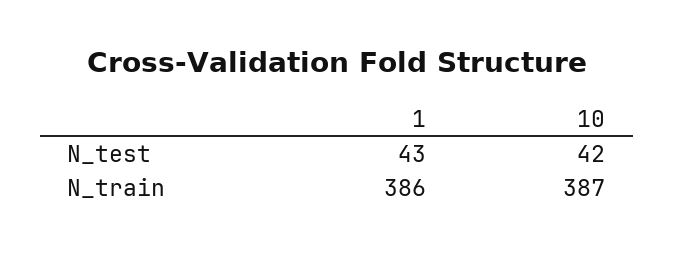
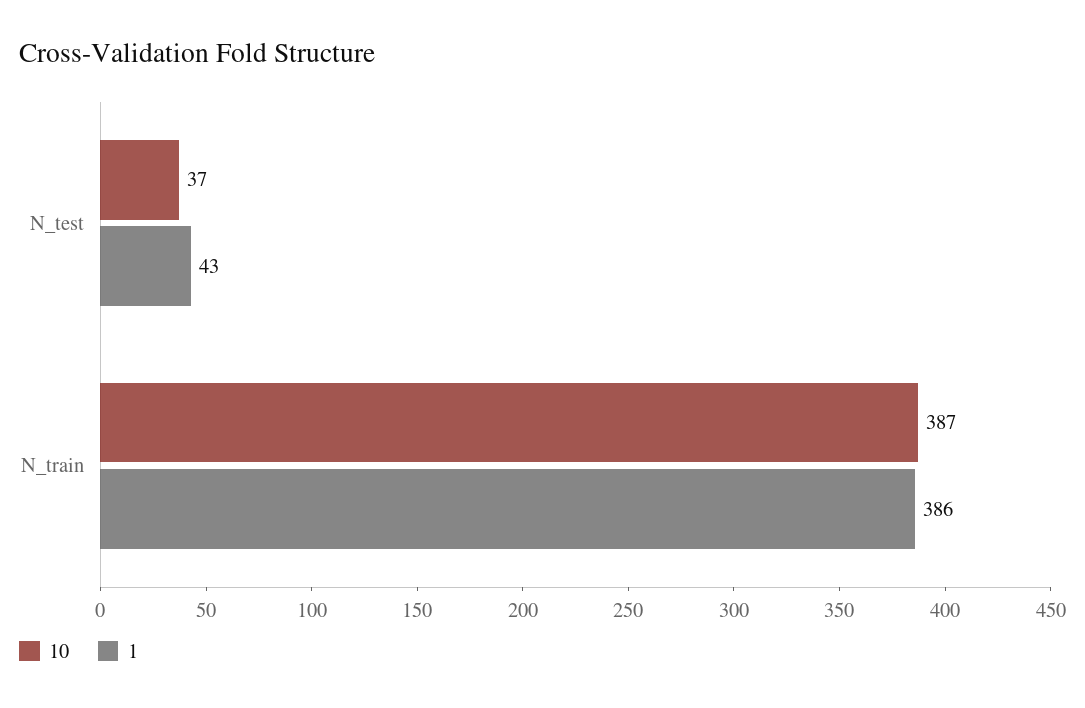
  {
    "1": {
      "N_test": 43,
      "N_train": 386
    },
    "10": {
-     "N_test": 42,
+     "N_test": 37,
      "N_train": 387
    }
  }

